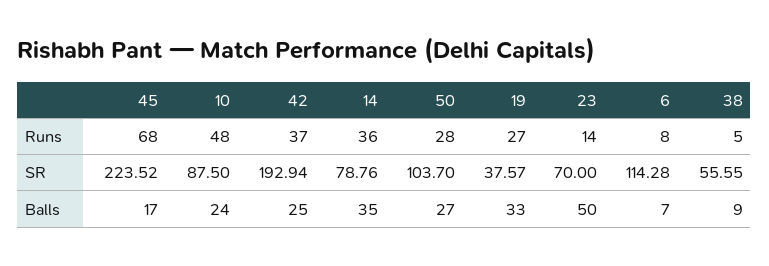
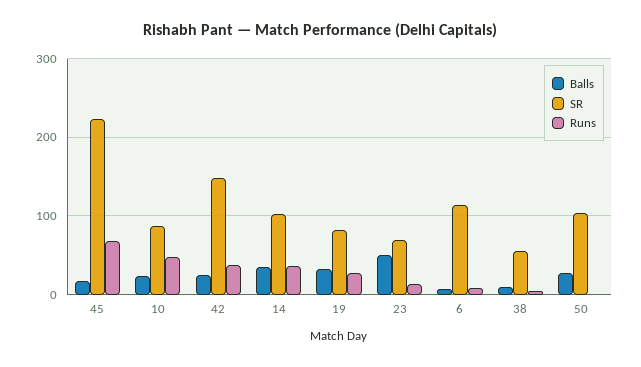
  {
    "Runs": {
      "45": 68,
      "10": 48,
      "42": 37,
      "14": 36,
-     "50": 28,
+     "50": 0,
      "19": 27,
      "23": 14,
      "6": 8,
      "38": 5
    },
    "SR": {
      "45": 223.52,
      "10": 87.5,
-     "42": 192.94,
+     "42": 150,
-     "14": 78.76,
+     "14": 100,
      "50": 103.7,
-     "19": 37.57,
+     "19": 80,
      "23": 70,
      "6": 114.28,
      "38": 55.55
    },
    "Balls": {
      "45": 17,
      "10": 24,
      "42": 25,
      "14": 35,
      "50": 27,
      "19": 33,
      "23": 50,
      "6": 7,
      "38": 9
    }
  }

